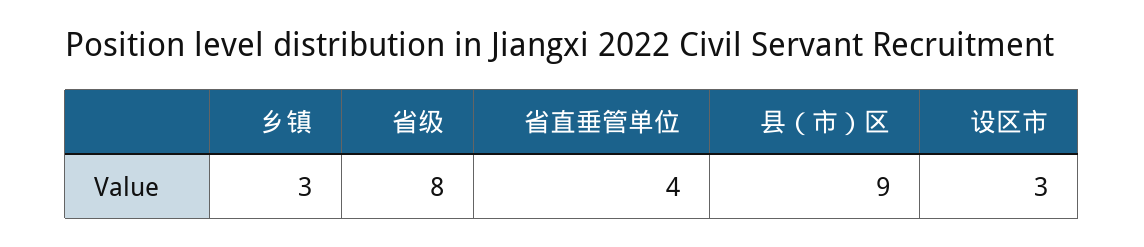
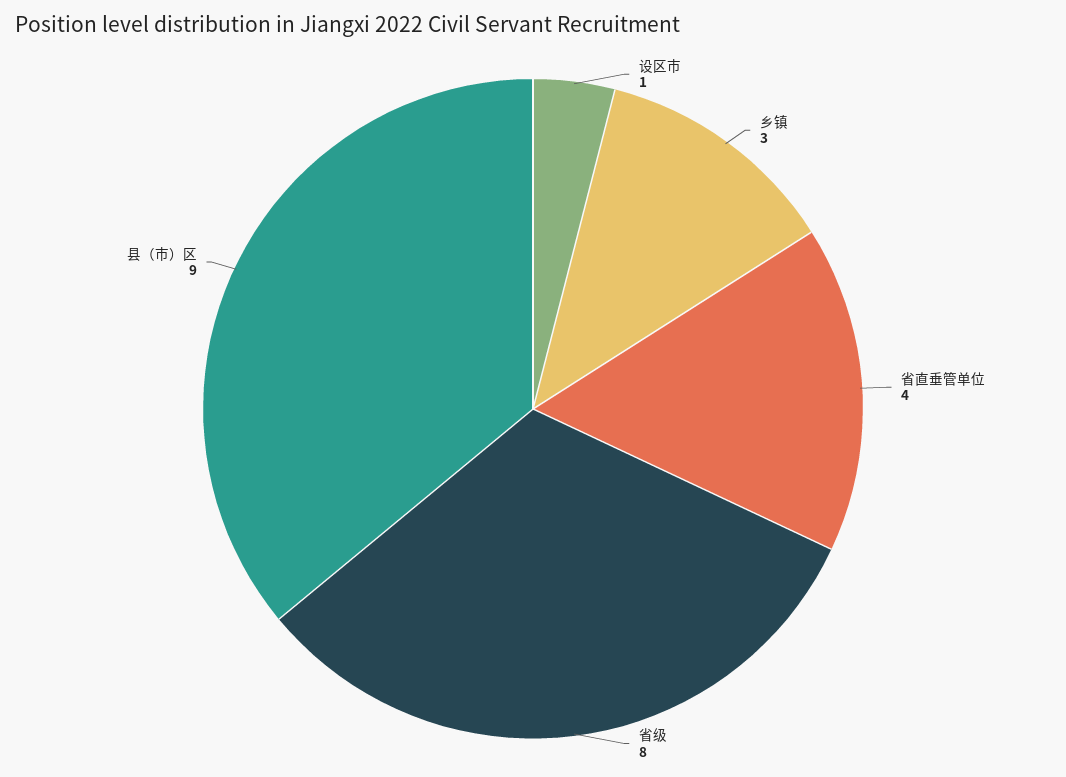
  {
    "乡镇": 3,
    "省级": 8,
    "省直垂管单位": 4,
    "县（市）区": 9,
-   "设区市": 3
+   "设区市": 1
  }

